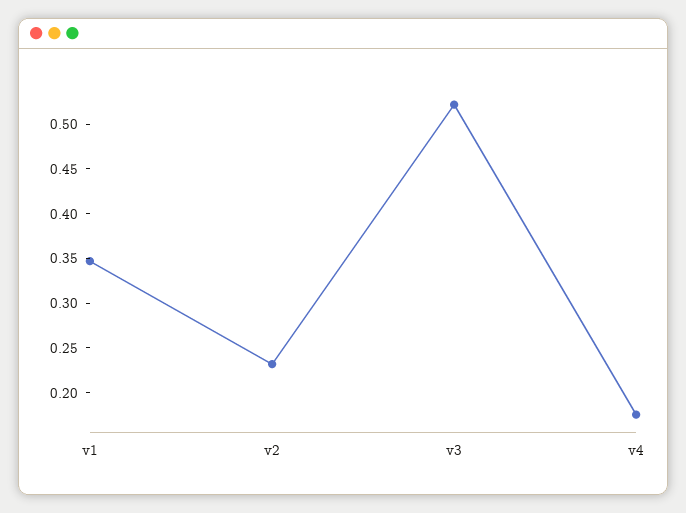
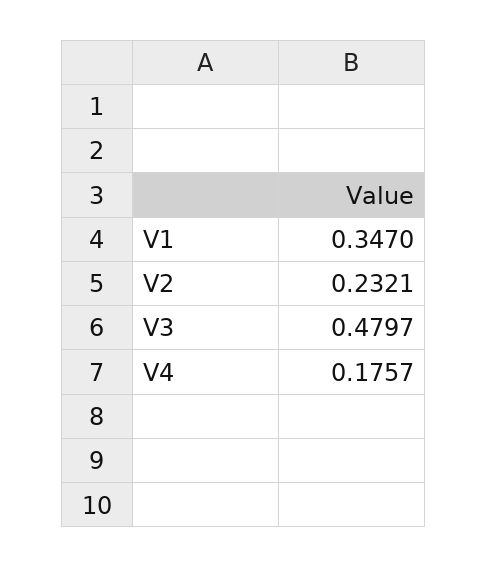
  {
    "v1": 0.347,
    "v2": 0.2321,
-   "v3": 0.52,
+   "v3": 0.4797,
    "v4": 0.1757
  }

